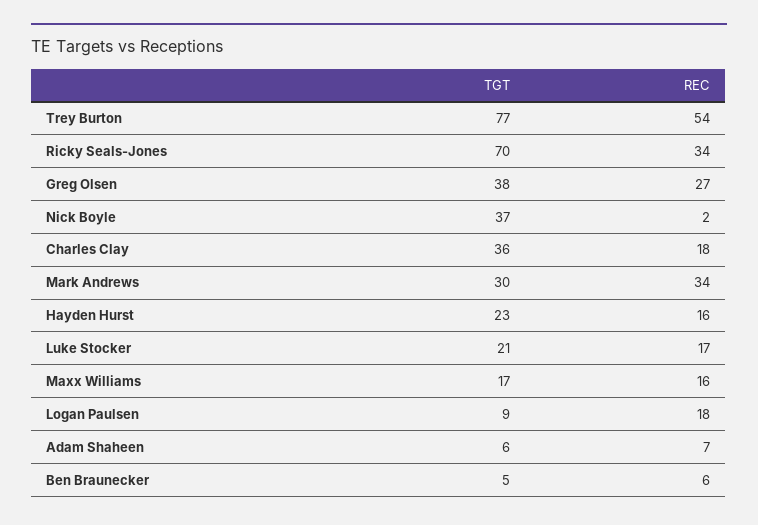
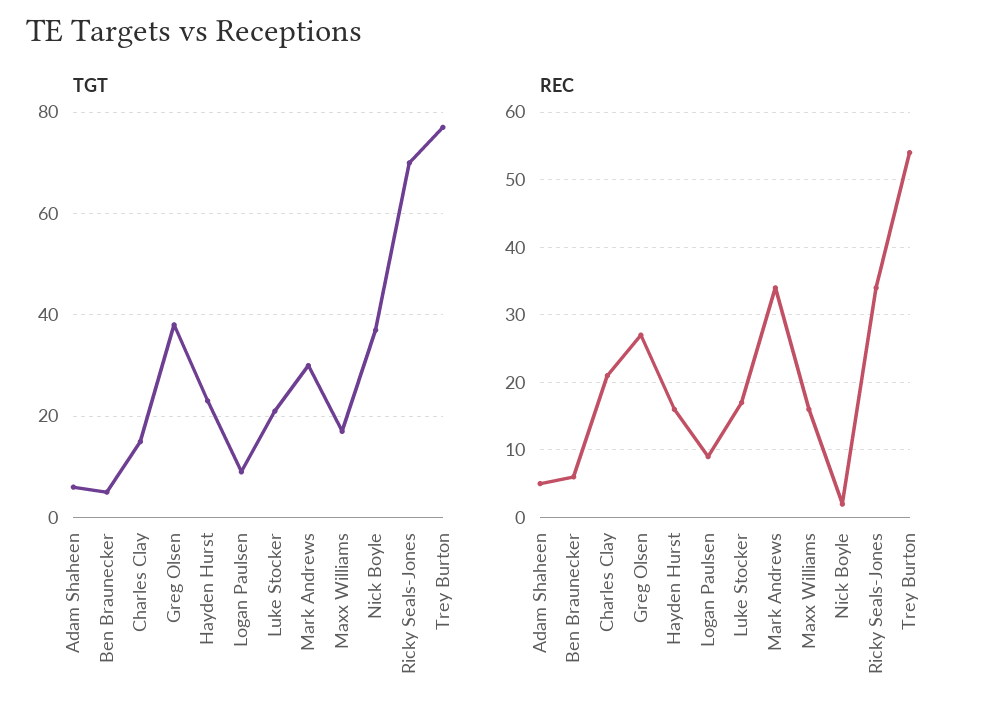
  {
    "TGT": {
      "Trey Burton": 77,
      "Ricky Seals-Jones": 70,
      "Greg Olsen": 38,
      "Nick Boyle": 37,
-     "Charles Clay": 36,
+     "Charles Clay": 15,
      "Mark Andrews": 30,
      "Hayden Hurst": 23,
      "Luke Stocker": 21,
      "Maxx Williams": 17,
      "Logan Paulsen": 9,
      "Adam Shaheen": 6,
      "Ben Braunecker": 5
    },
    "REC": {
      "Trey Burton": 54,
      "Ricky Seals-Jones": 34,
      "Greg Olsen": 27,
      "Nick Boyle": 2,
-     "Charles Clay": 18,
+     "Charles Clay": 21,
      "Mark Andrews": 34,
      "Hayden Hurst": 16,
      "Luke Stocker": 17,
      "Maxx Williams": 16,
-     "Logan Paulsen": 18,
+     "Logan Paulsen": 9,
-     "Adam Shaheen": 7,
+     "Adam Shaheen": 5,
      "Ben Braunecker": 6
    }
  }

